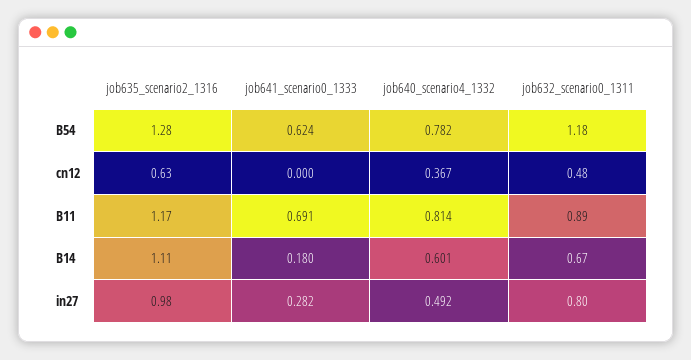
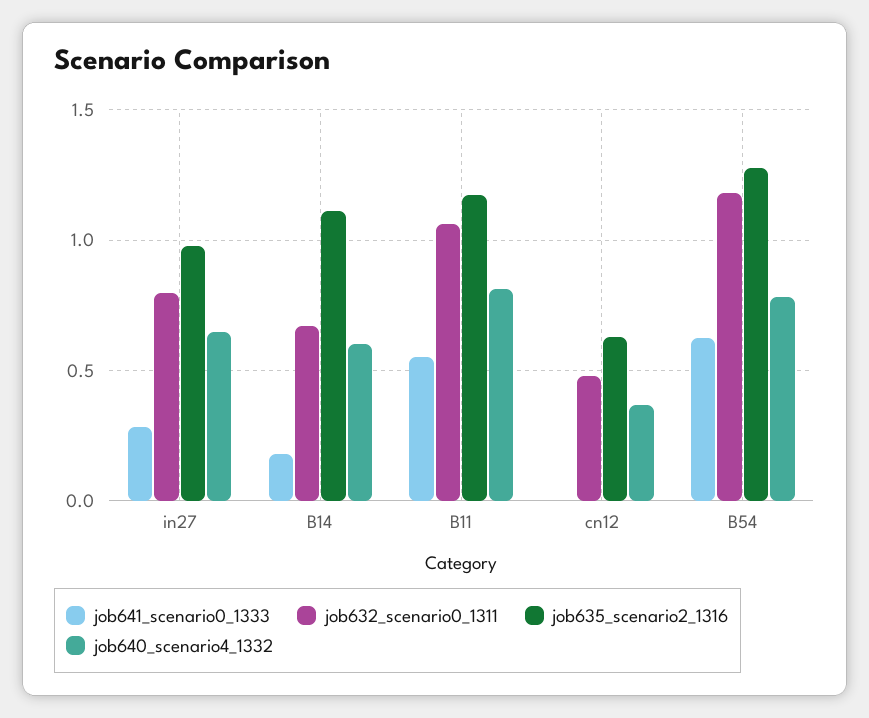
  {
    "job635_scenario2_1316": {
      "B54": 1.28,
      "cn12": 0.63,
      "B11": 1.17,
      "B14": 1.11,
      "in27": 0.98
    },
    "job641_scenario0_1333": {
      "B54": 0.624,
      "cn12": 0,
-     "B11": 0.691,
+     "B11": 0.55,
      "B14": 0.18,
      "in27": 0.282
    },
    "job640_scenario4_1332": {
      "B54": 0.782,
      "cn12": 0.367,
      "B11": 0.814,
      "B14": 0.601,
-     "in27": 0.492
+     "in27": 0.65
    },
    "job632_scenario0_1311": {
      "B54": 1.18,
      "cn12": 0.48,
-     "B11": 0.89,
+     "B11": 1.05,
      "B14": 0.67,
      "in27": 0.8
    }
  }

